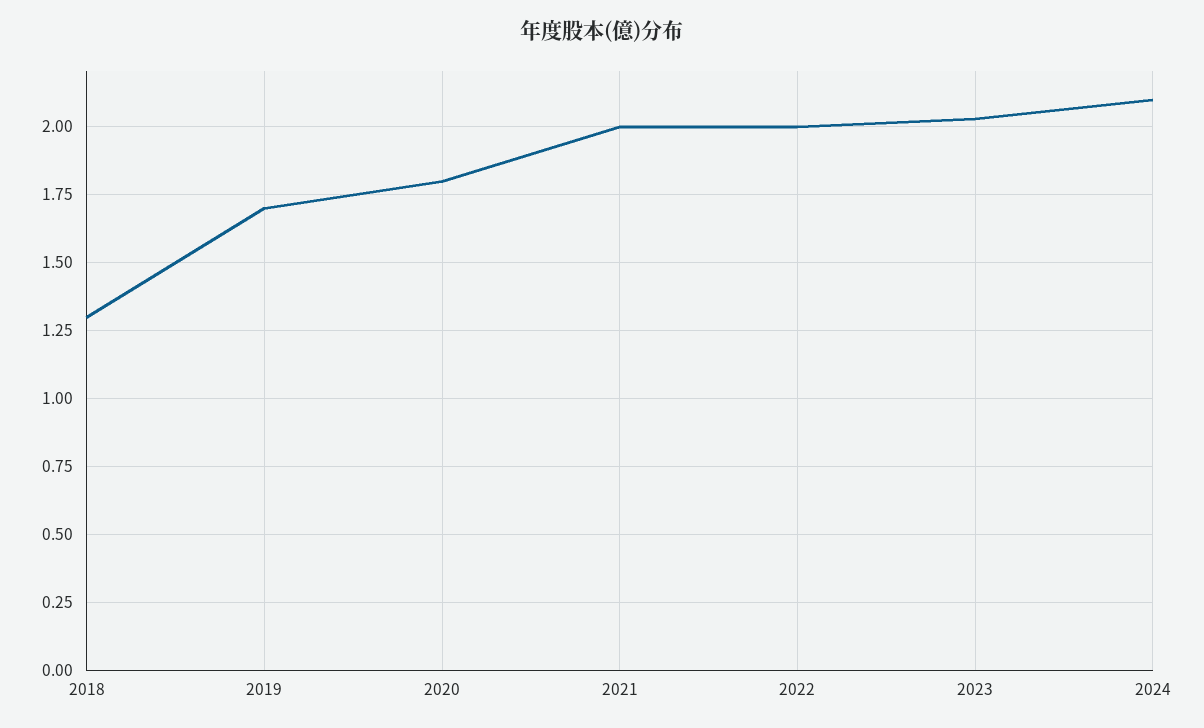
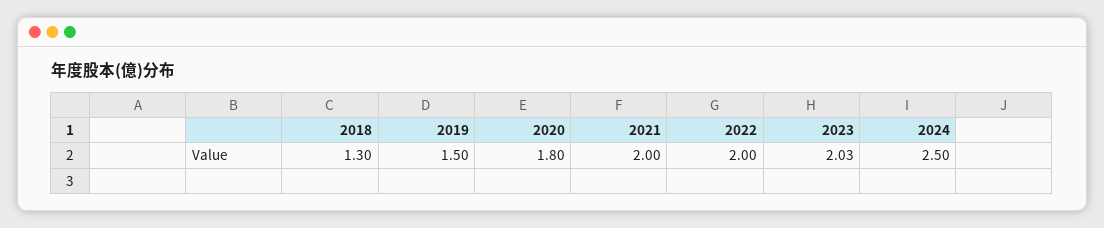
  {
    "2018": 1.3,
-   "2019": 1.7,
+   "2019": 1.5,
    "2020": 1.8,
    "2021": 2,
    "2022": 2,
    "2023": 2.03,
-   "2024": 2.1
+   "2024": 2.5
  }

